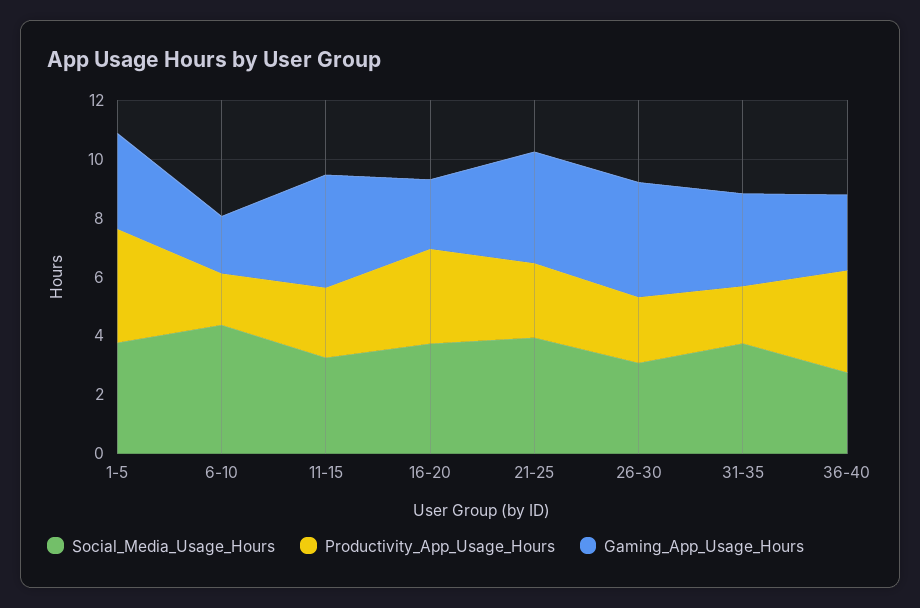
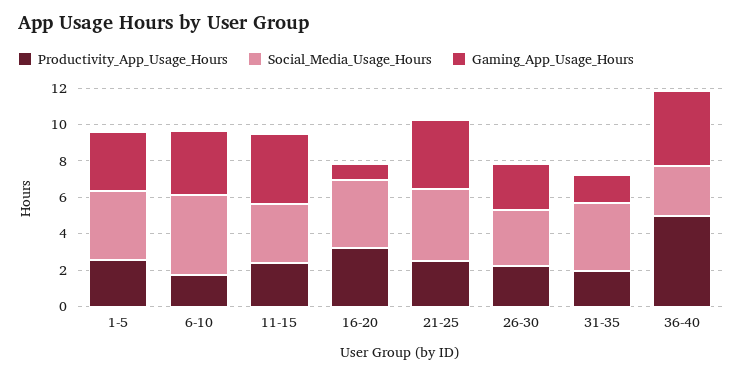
  {
    "Social_Media_Usage_Hours": {
      "1-5": 4,
      "6-10": 4.5,
      "11-15": 3.5,
      "16-20": 3.5,
      "21-25": 4,
      "26-30": 3,
      "31-35": 3.5,
      "36-40": 3
    },
    "Productivity_App_Usage_Hours": {
-     "1-5": 4,
+     "1-5": 2.5,
      "6-10": 2,
      "11-15": 2.5,
      "16-20": 3,
      "21-25": 2.5,
      "26-30": 2,
      "31-35": 2,
-     "36-40": 3.5
+     "36-40": 5
    },
    "Gaming_App_Usage_Hours": {
      "1-5": 3.5,
-     "6-10": 2,
+     "6-10": 3.5,
      "11-15": 4,
-     "16-20": 2.5,
+     "16-20": 1,
      "21-25": 4,
-     "26-30": 4,
+     "26-30": 2.5,
-     "31-35": 3,
+     "31-35": 1.5,
-     "36-40": 2.5
+     "36-40": 4
    }
  }

